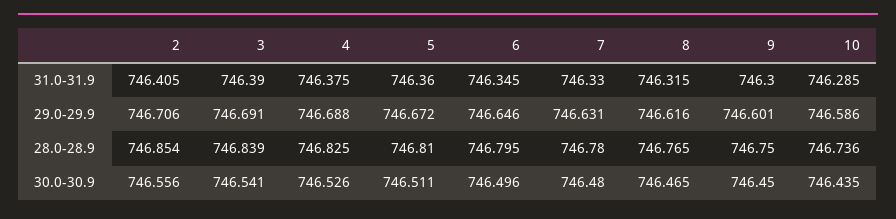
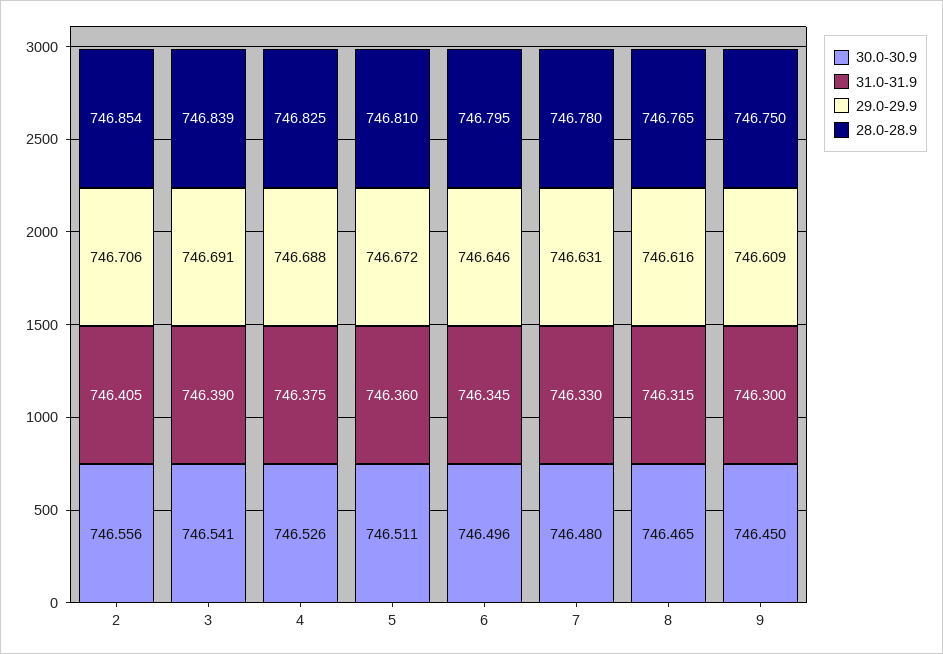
  {
    "31.0-31.9": {
      "2": 746.405,
      "3": 746.39,
      "4": 746.375,
      "5": 746.36,
      "6": 746.345,
      "7": 746.33,
      "8": 746.315,
-     "9": 746.3,
+     "9": 746.3
-     "10": 746.285
    },
    "29.0-29.9": {
      "2": 746.706,
      "3": 746.691,
      "4": 746.688,
      "5": 746.672,
      "6": 746.646,
      "7": 746.631,
      "8": 746.616,
-     "9": 746.601,
+     "9": 746.609
-     "10": 746.586
    },
    "28.0-28.9": {
      "2": 746.854,
      "3": 746.839,
      "4": 746.825,
      "5": 746.81,
      "6": 746.795,
      "7": 746.78,
      "8": 746.765,
-     "9": 746.75,
+     "9": 746.75
-     "10": 746.736
    },
    "30.0-30.9": {
      "2": 746.556,
      "3": 746.541,
      "4": 746.526,
      "5": 746.511,
      "6": 746.496,
      "7": 746.48,
      "8": 746.465,
-     "9": 746.45,
+     "9": 746.45
-     "10": 746.435
    }
  }

